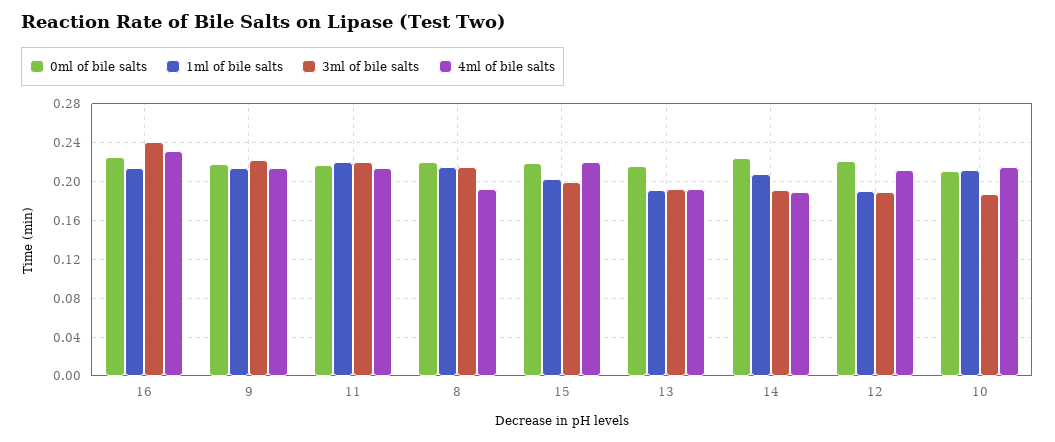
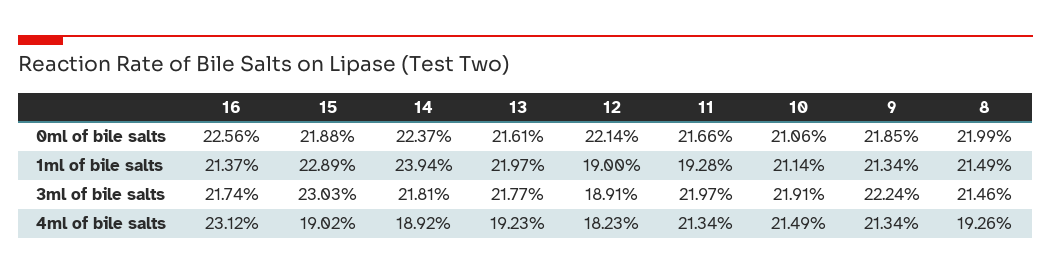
  {
    "0ml of bile salts": {
      "16": 0.2256,
      "9": 0.2185,
      "11": 0.2166,
      "8": 0.2199,
      "15": 0.2188,
      "13": 0.2161,
      "14": 0.2237,
      "12": 0.2214,
      "10": 0.2106
    },
    "1ml of bile salts": {
      "16": 0.2137,
      "9": 0.2134,
-     "11": 0.22,
+     "11": 0.1928,
      "8": 0.2149,
-     "15": 0.2,
+     "15": 0.2289,
-     "13": 0.19,
+     "13": 0.2197,
-     "14": 0.21,
+     "14": 0.2394,
      "12": 0.19,
      "10": 0.2114
    },
    "3ml of bile salts": {
-     "16": 0.24,
+     "16": 0.2174,
      "9": 0.2224,
      "11": 0.2197,
      "8": 0.2146,
-     "15": 0.2,
+     "15": 0.2303,
-     "13": 0.19,
+     "13": 0.2177,
-     "14": 0.19,
+     "14": 0.2181,
      "12": 0.1891,
-     "10": 0.19
+     "10": 0.2191
    },
    "4ml of bile salts": {
      "16": 0.2312,
      "9": 0.2134,
      "11": 0.2134,
      "8": 0.1926,
-     "15": 0.22,
+     "15": 0.1902,
      "13": 0.1923,
      "14": 0.1892,
-     "12": 0.21,
+     "12": 0.1823,
      "10": 0.2149
    }
  }

